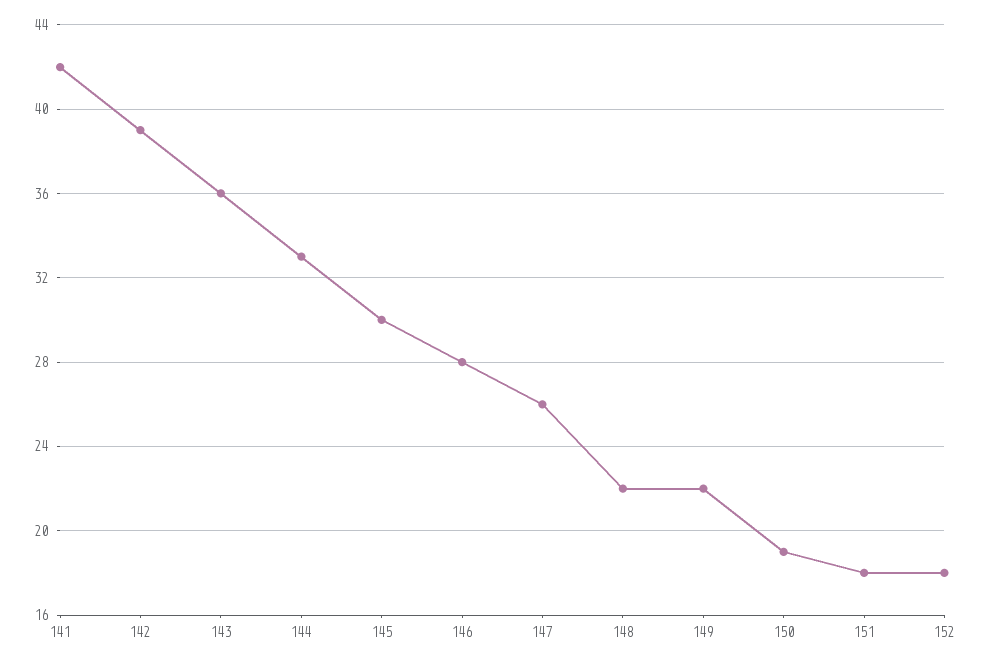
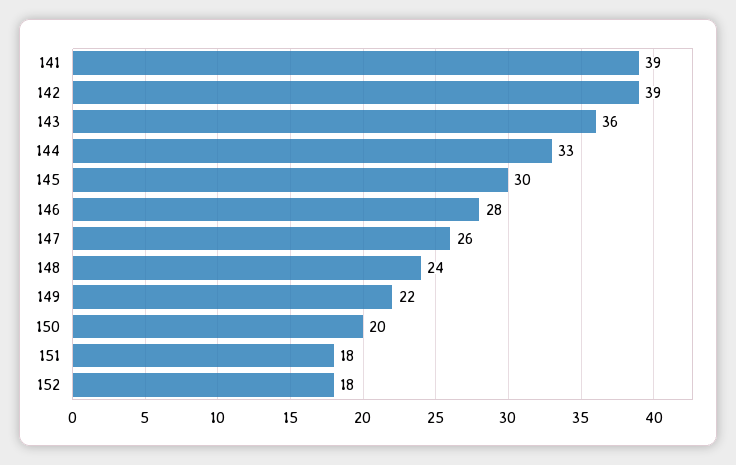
  {
-   "141": 42,
+   "141": 39,
    "142": 39,
    "143": 36,
    "144": 33,
    "145": 30,
    "146": 28,
    "147": 26,
-   "148": 22,
+   "148": 24,
    "149": 22,
-   "150": 19,
+   "150": 20,
    "151": 18,
    "152": 18
  }

